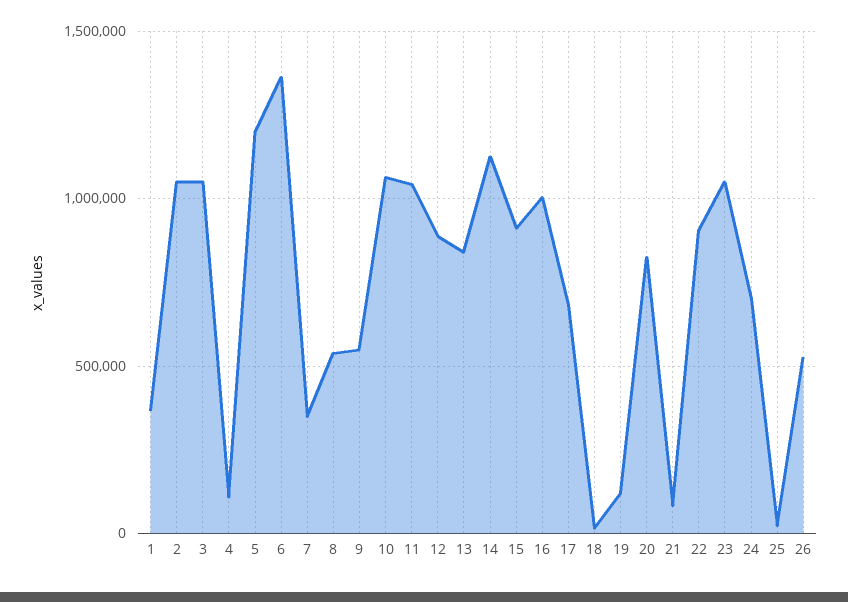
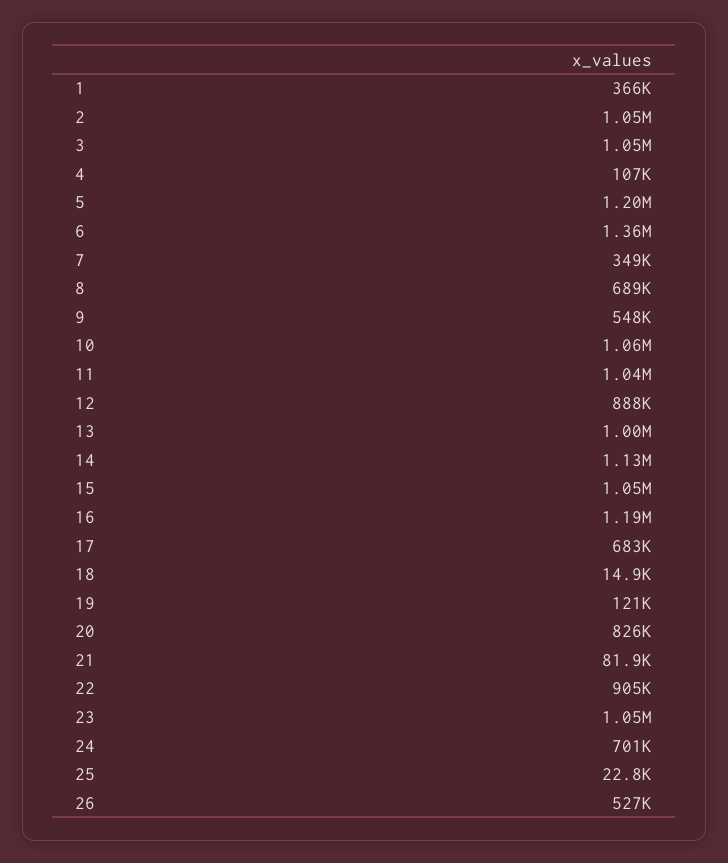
  {
    "1": 366000,
    "2": 1050000,
    "3": 1050000,
    "4": 107000,
    "5": 1200000,
    "6": 1360000,
    "7": 349000,
-   "8": 550000,
+   "8": 689000,
    "9": 548000,
    "10": 1060000,
    "11": 1040000,
    "12": 888000,
-   "13": 850000,
+   "13": 1000000,
    "14": 1130000,
-   "15": 900000,
+   "15": 1050000,
-   "16": 1000000,
+   "16": 1190000,
    "17": 683000,
    "18": 14900,
    "19": 121000,
    "20": 826000,
    "21": 81900,
    "22": 905000,
    "23": 1050000,
    "24": 701000,
    "25": 22800,
    "26": 527000
  }

